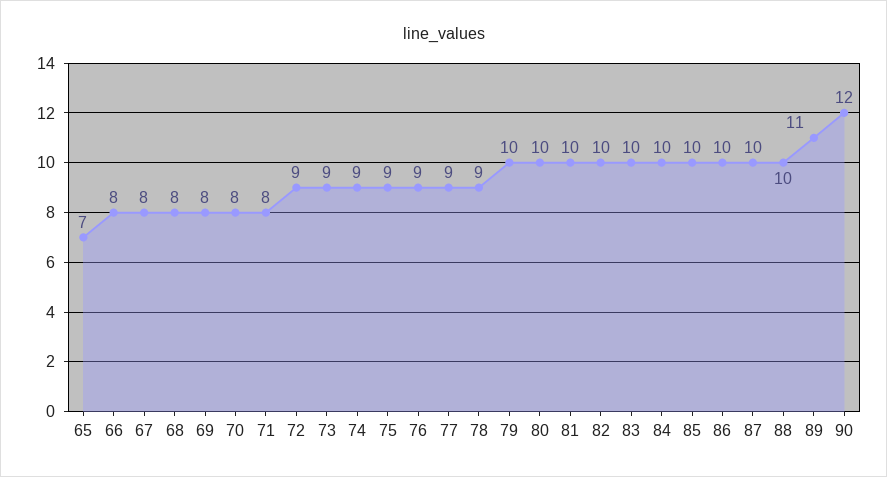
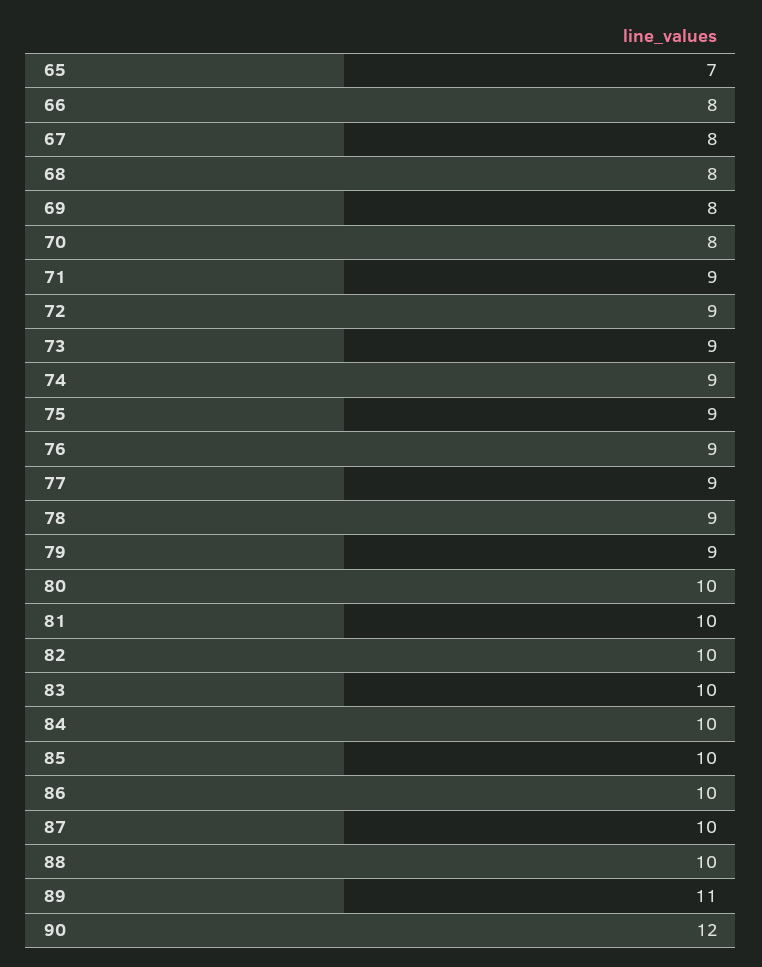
  {
    "65": 7,
    "66": 8,
    "67": 8,
    "68": 8,
    "69": 8,
    "70": 8,
-   "71": 8,
+   "71": 9,
    "72": 9,
    "73": 9,
    "74": 9,
    "75": 9,
    "76": 9,
    "77": 9,
    "78": 9,
-   "79": 10,
+   "79": 9,
    "80": 10,
    "81": 10,
    "82": 10,
    "83": 10,
    "84": 10,
    "85": 10,
    "86": 10,
    "87": 10,
    "88": 10,
    "89": 11,
    "90": 12
  }

